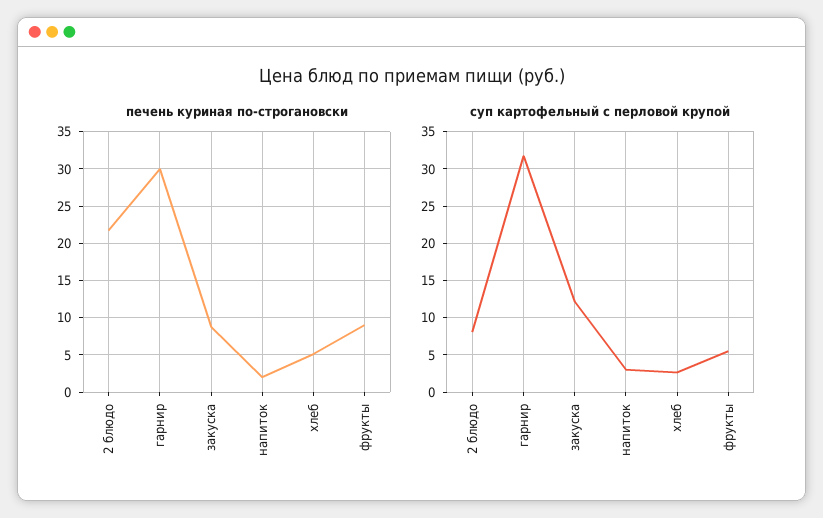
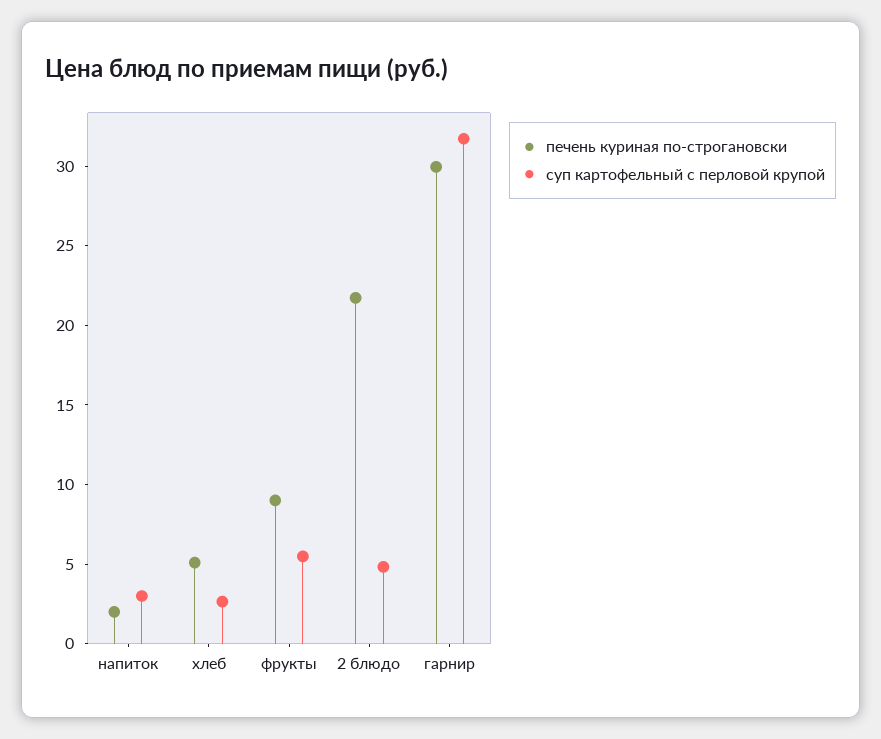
  {
    "печень куриная по-строгановски": {
      "2 блюдо": 22,
      "гарнир": 30,
-     "закуска": 9,
      "напиток": 2,
      "хлеб": 5,
      "фрукты": 9
    },
    "суп картофельный с перловой крупой": {
-     "2 блюдо": 8,
+     "2 блюдо": 5,
      "гарнир": 32,
-     "закуска": 12,
      "напиток": 3,
      "хлеб": 3,
      "фрукты": 5
    }
  }

